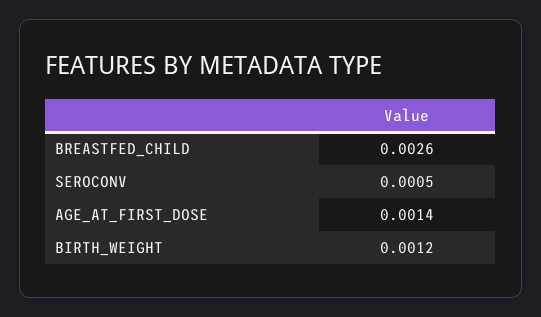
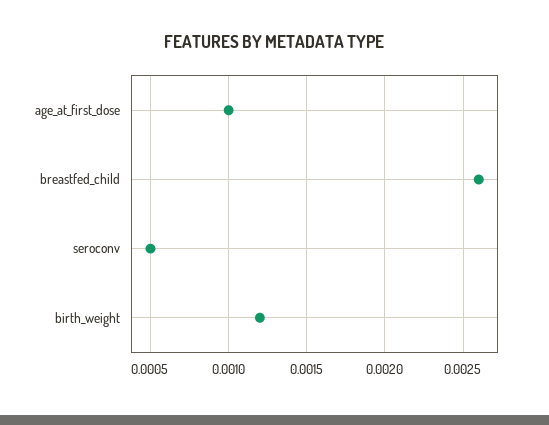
  {
    "BREASTFED_CHILD": 0.0026,
    "SEROCONV": 0.0005,
-   "AGE_AT_FIRST_DOSE": 0.0014,
+   "AGE_AT_FIRST_DOSE": 0.001,
    "BIRTH_WEIGHT": 0.0012
  }

